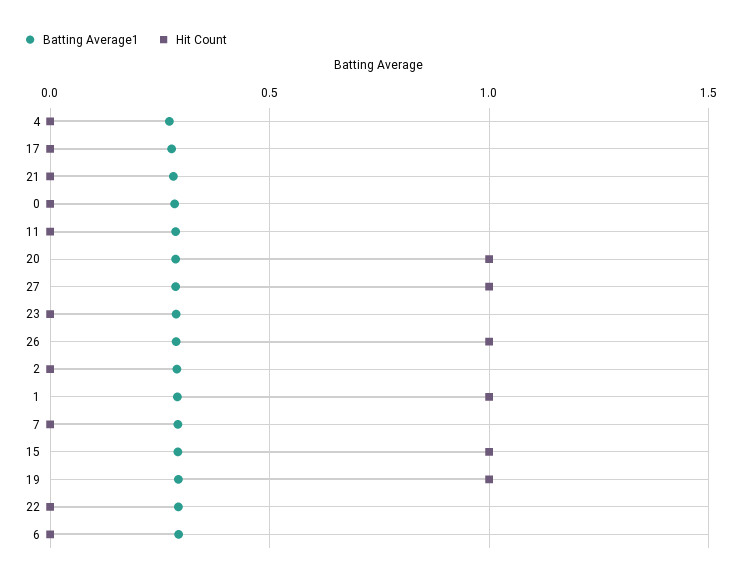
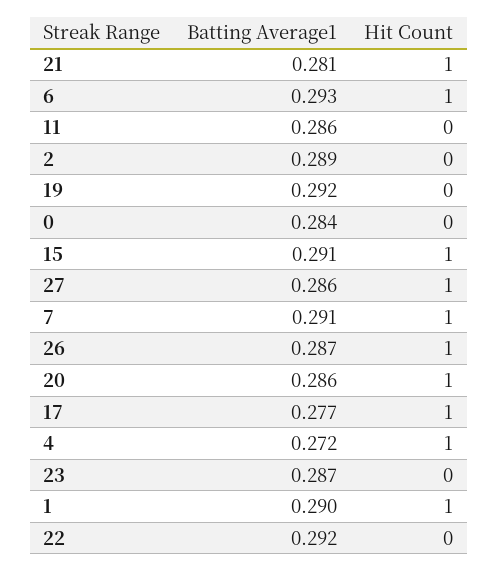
  {
    "Batting Average1": {
      "4": 0.272,
      "17": 0.277,
      "21": 0.281,
      "0": 0.284,
      "11": 0.286,
      "20": 0.286,
      "27": 0.286,
      "23": 0.287,
      "26": 0.287,
      "2": 0.289,
      "1": 0.29,
      "7": 0.291,
      "15": 0.291,
      "19": 0.292,
      "22": 0.292,
      "6": 0.293
    },
    "Hit Count": {
-     "4": 0,
+     "4": 1,
-     "17": 0,
+     "17": 1,
-     "21": 0,
+     "21": 1,
      "0": 0,
      "11": 0,
      "20": 1,
      "27": 1,
      "23": 0,
      "26": 1,
      "2": 0,
      "1": 1,
-     "7": 0,
+     "7": 1,
      "15": 1,
-     "19": 1,
+     "19": 0,
      "22": 0,
-     "6": 0
+     "6": 1
    }
  }

